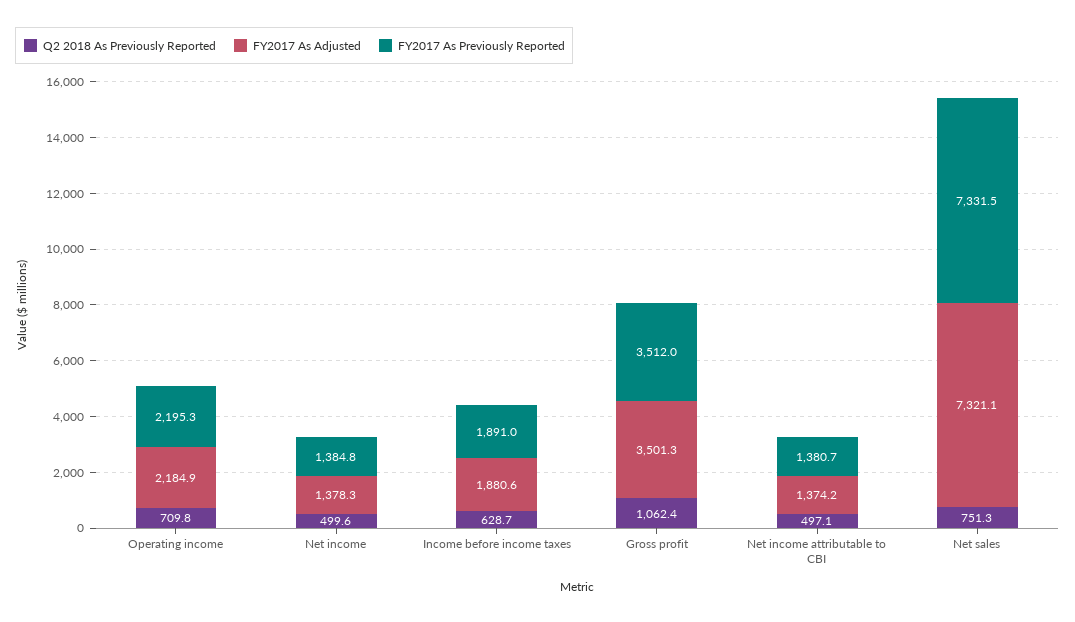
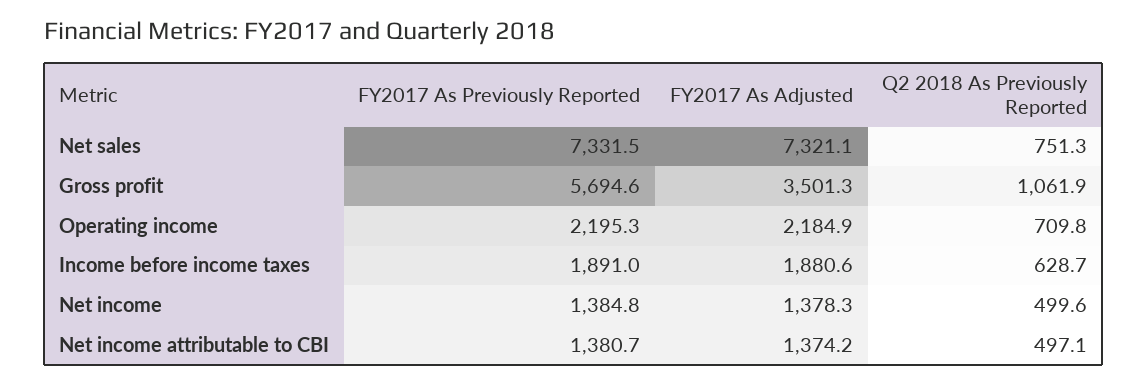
  {
    "Q2 2018 As Previously Reported": {
      "Operating income": 709.8,
      "Net income": 499.6,
      "Income before income taxes": 628.7,
-     "Gross profit": 1062.4,
+     "Gross profit": 1061.9,
      "Net income attributable to CBI": 497.1,
      "Net sales": 751.3
    },
    "FY2017 As Adjusted": {
      "Operating income": 2184.9,
      "Net income": 1378.3,
      "Income before income taxes": 1880.6,
      "Gross profit": 3501.3,
      "Net income attributable to CBI": 1374.2,
      "Net sales": 7321.1
    },
    "FY2017 As Previously Reported": {
      "Operating income": 2195.3,
      "Net income": 1384.8,
      "Income before income taxes": 1891,
-     "Gross profit": 3512,
+     "Gross profit": 5694.6,
      "Net income attributable to CBI": 1380.7,
      "Net sales": 7331.5
    }
  }

